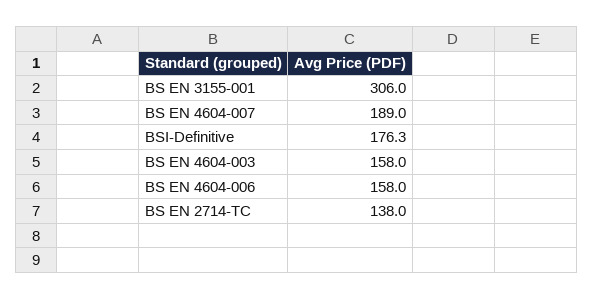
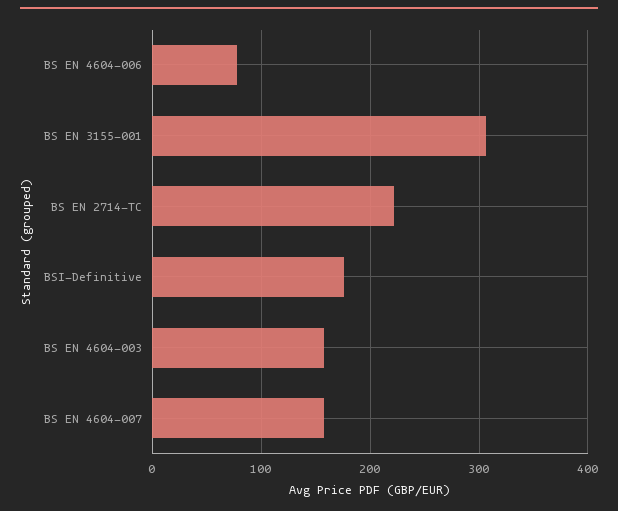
  {
    "BS EN 3155-001": 306,
-   "BS EN 4604-007": 189,
+   "BS EN 4604-007": 160,
    "BSI-Definitive": 176.3,
    "BS EN 4604-003": 158,
-   "BS EN 4604-006": 158,
+   "BS EN 4604-006": 80,
-   "BS EN 2714-TC": 138
+   "BS EN 2714-TC": 220
  }

